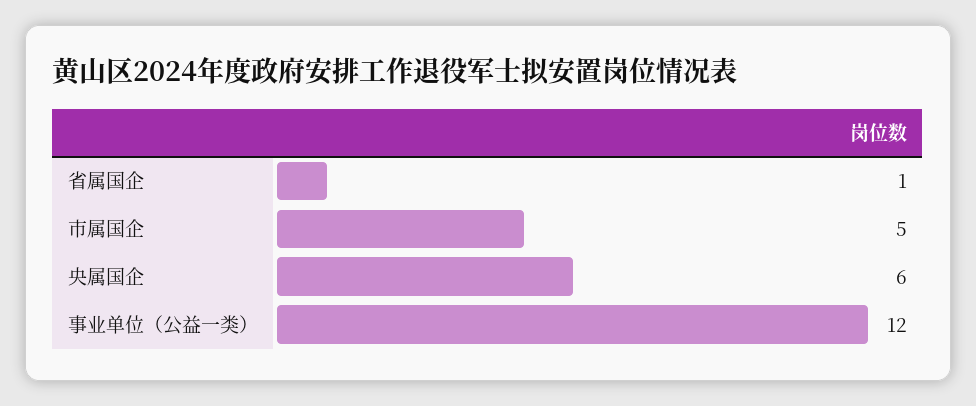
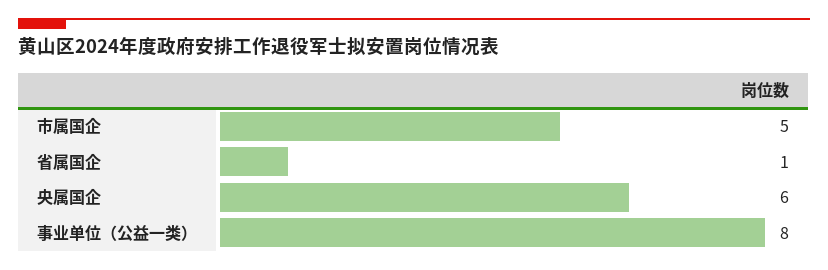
  {
    "省属国企": 1,
    "市属国企": 5,
    "央属国企": 6,
-   "事业单位（公益一类）": 12
+   "事业单位（公益一类）": 8
  }

